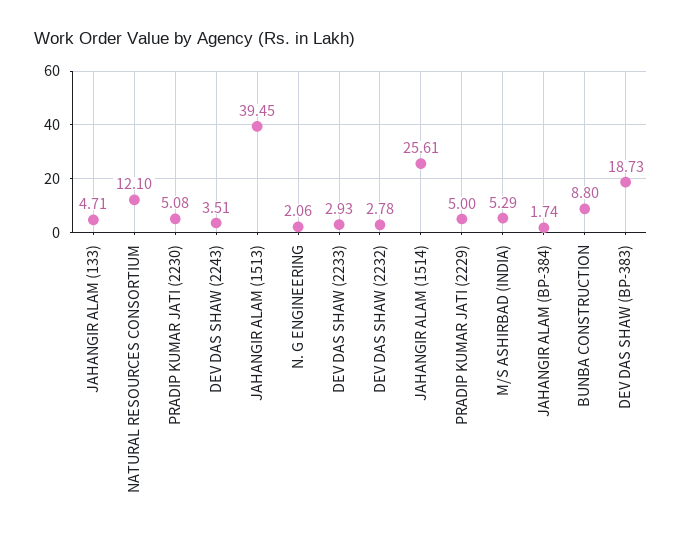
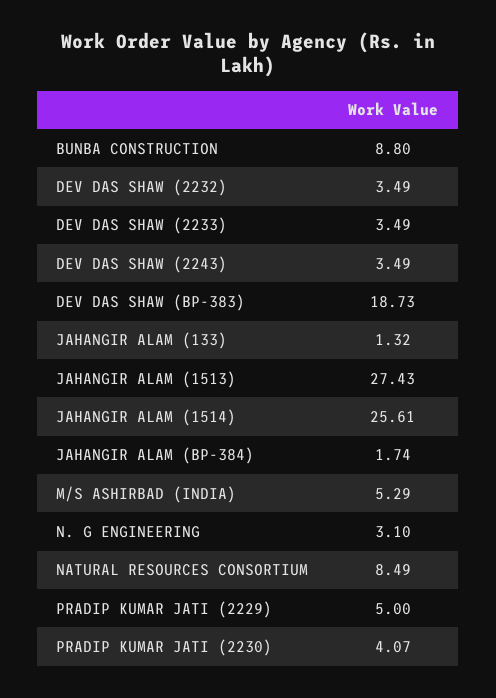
  {
-   "JAHANGIR ALAM (133)": 4.71,
+   "JAHANGIR ALAM (133)": 1.32,
-   "NATURAL RESOURCES CONSORTIUM": 12.1,
+   "NATURAL RESOURCES CONSORTIUM": 8.49,
-   "PRADIP KUMAR JATI (2230)": 5.08,
+   "PRADIP KUMAR JATI (2230)": 4.07,
-   "DEV DAS SHAW (2243)": 3.51,
+   "DEV DAS SHAW (2243)": 3.49,
-   "JAHANGIR ALAM (1513)": 39.45,
+   "JAHANGIR ALAM (1513)": 27.43,
-   "N. G ENGINEERING": 2.06,
+   "N. G ENGINEERING": 3.1,
-   "DEV DAS SHAW (2233)": 2.93,
+   "DEV DAS SHAW (2233)": 3.49,
-   "DEV DAS SHAW (2232)": 2.78,
+   "DEV DAS SHAW (2232)": 3.49,
    "JAHANGIR ALAM (1514)": 25.61,
    "PRADIP KUMAR JATI (2229)": 5,
    "M/S ASHIRBAD (INDIA)": 5.29,
    "JAHANGIR ALAM (BP-384)": 1.74,
    "BUNBA CONSTRUCTION": 8.8,
    "DEV DAS SHAW (BP-383)": 18.73
  }

